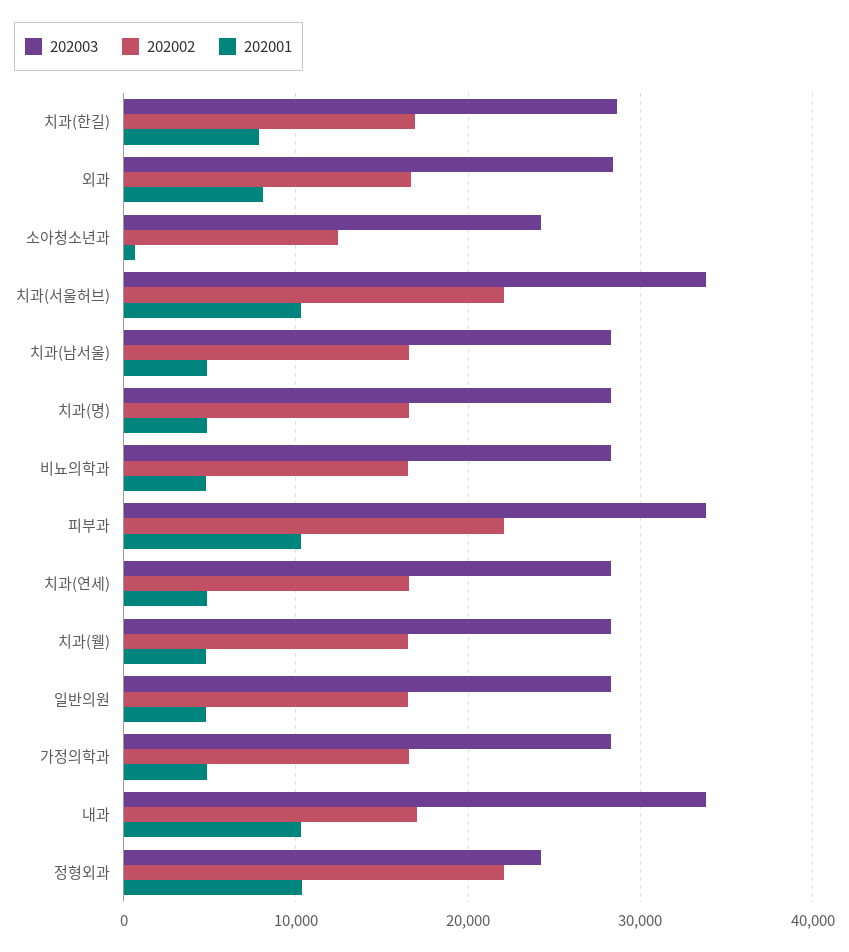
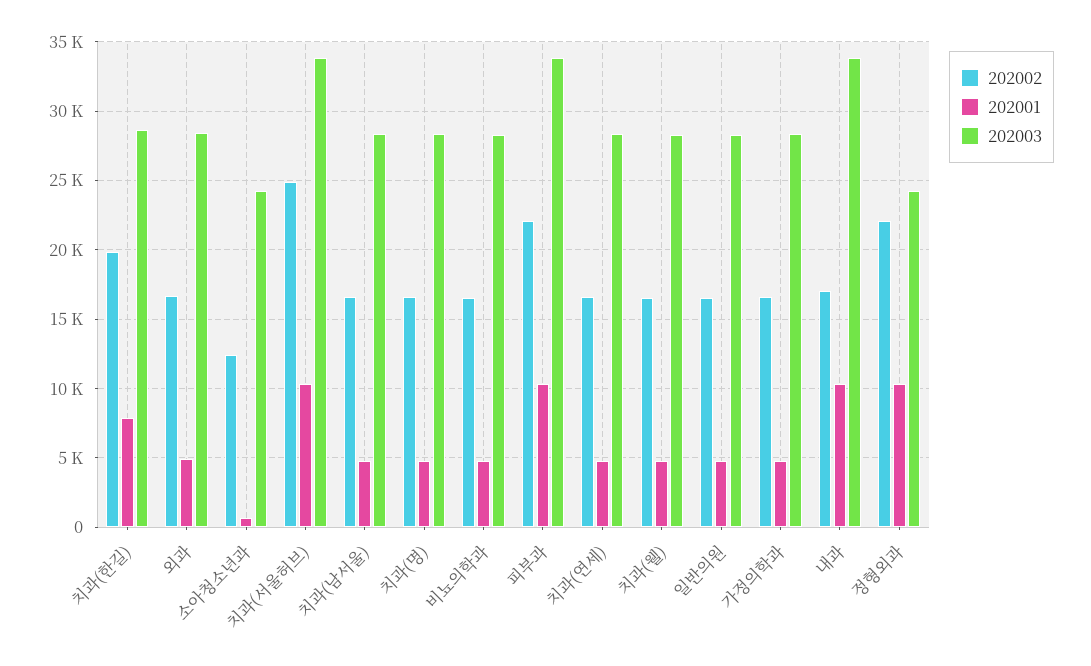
  {
    "202003": {
      "치과(한길)": 28500,
      "외과": 28500,
      "소아청소년과": 24000,
      "치과(서울허브)": 34000,
      "치과(남서울)": 28500,
      "치과(명)": 28500,
      "비뇨의학과": 28500,
      "피부과": 34000,
      "치과(연세)": 28500,
      "치과(웰)": 28500,
      "일반의원": 28500,
      "가정의학과": 28500,
      "내과": 34000,
      "정형외과": 24000
    },
    "202002": {
-     "치과(한길)": 17000,
+     "치과(한길)": 20000,
      "외과": 16500,
      "소아청소년과": 12500,
-     "치과(서울허브)": 22000,
+     "치과(서울허브)": 25000,
      "치과(남서울)": 16500,
      "치과(명)": 16500,
      "비뇨의학과": 16500,
      "피부과": 22000,
      "치과(연세)": 16500,
      "치과(웰)": 16500,
      "일반의원": 16500,
      "가정의학과": 16500,
      "내과": 17000,
      "정형외과": 22000
    },
    "202001": {
      "치과(한길)": 8000,
-     "외과": 8000,
+     "외과": 5000,
      "소아청소년과": 500,
      "치과(서울허브)": 10500,
      "치과(남서울)": 5000,
      "치과(명)": 5000,
      "비뇨의학과": 5000,
      "피부과": 10500,
      "치과(연세)": 5000,
      "치과(웰)": 5000,
      "일반의원": 5000,
      "가정의학과": 5000,
      "내과": 10500,
      "정형외과": 10500
    }
  }

